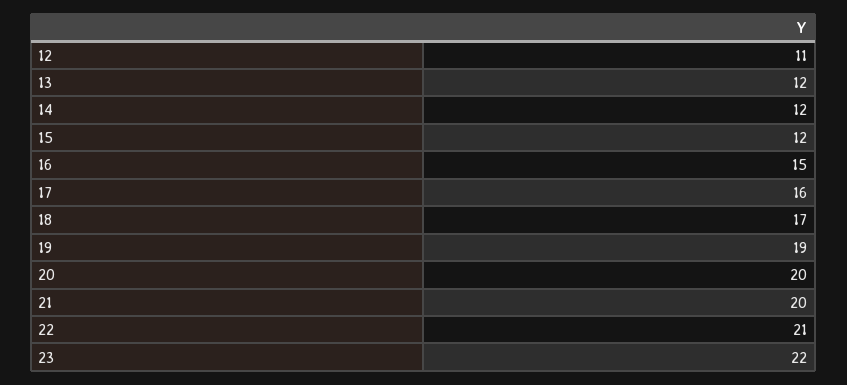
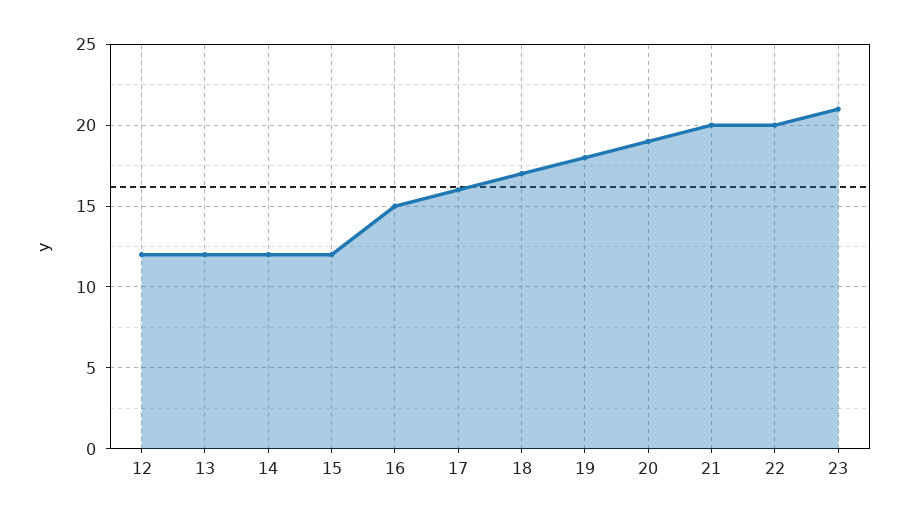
  {
-   "12": 11,
+   "12": 12,
    "13": 12,
    "14": 12,
    "15": 12,
    "16": 15,
    "17": 16,
    "18": 17,
-   "19": 19,
+   "19": 18,
-   "20": 20,
+   "20": 19,
    "21": 20,
-   "22": 21,
+   "22": 20,
-   "23": 22
+   "23": 21
  }

